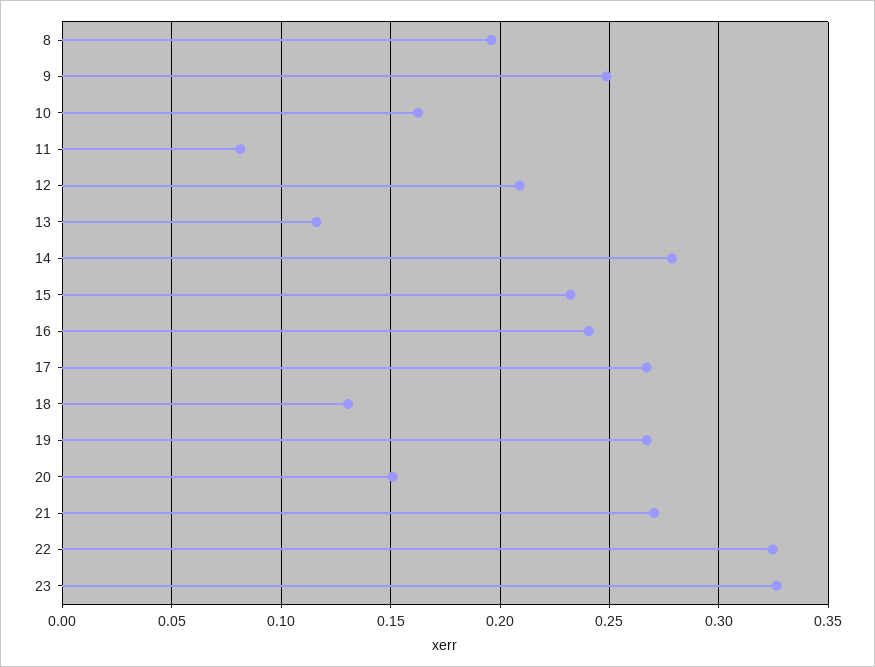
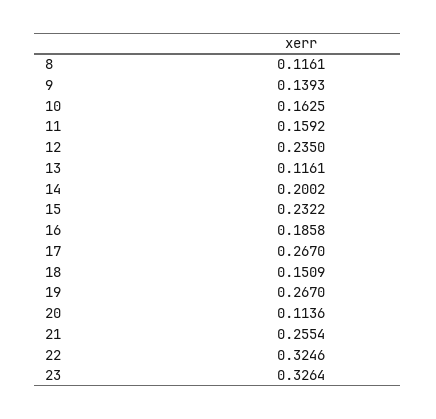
  {
-   "8": 0.195,
+   "8": 0.1161,
-   "9": 0.25,
+   "9": 0.1393,
    "10": 0.1625,
-   "11": 0.08,
+   "11": 0.1592,
-   "12": 0.21,
+   "12": 0.235,
    "13": 0.1161,
-   "14": 0.28,
+   "14": 0.2002,
    "15": 0.2322,
-   "16": 0.24,
+   "16": 0.1858,
    "17": 0.267,
-   "18": 0.13,
+   "18": 0.1509,
    "19": 0.267,
-   "20": 0.15,
+   "20": 0.1136,
-   "21": 0.27,
+   "21": 0.2554,
    "22": 0.3246,
    "23": 0.3264
  }

